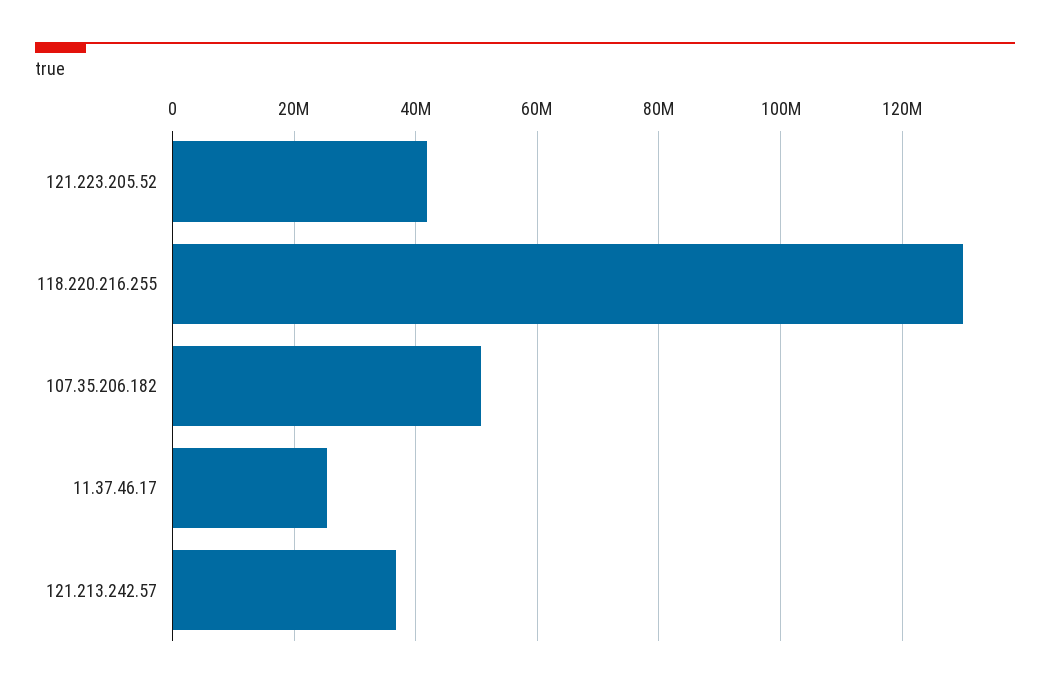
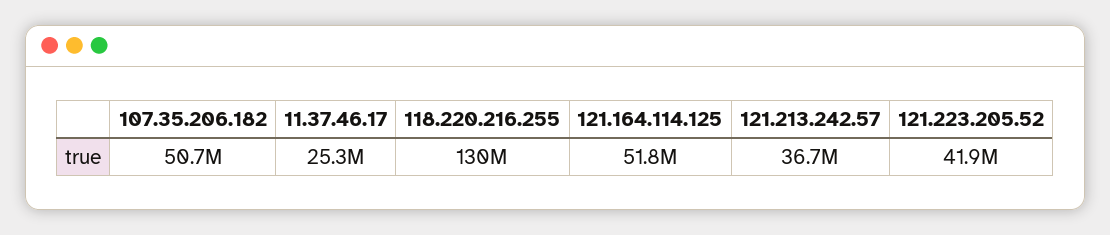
  {
    "121.223.205.52": 41900000,
    "118.220.216.255": 130000000,
    "107.35.206.182": 50700000,
    "11.37.46.17": 25300000,
-   "121.213.242.57": 36700000
+   "121.213.242.57": 36700000,
+   "121.164.114.125": 51800000
  }

